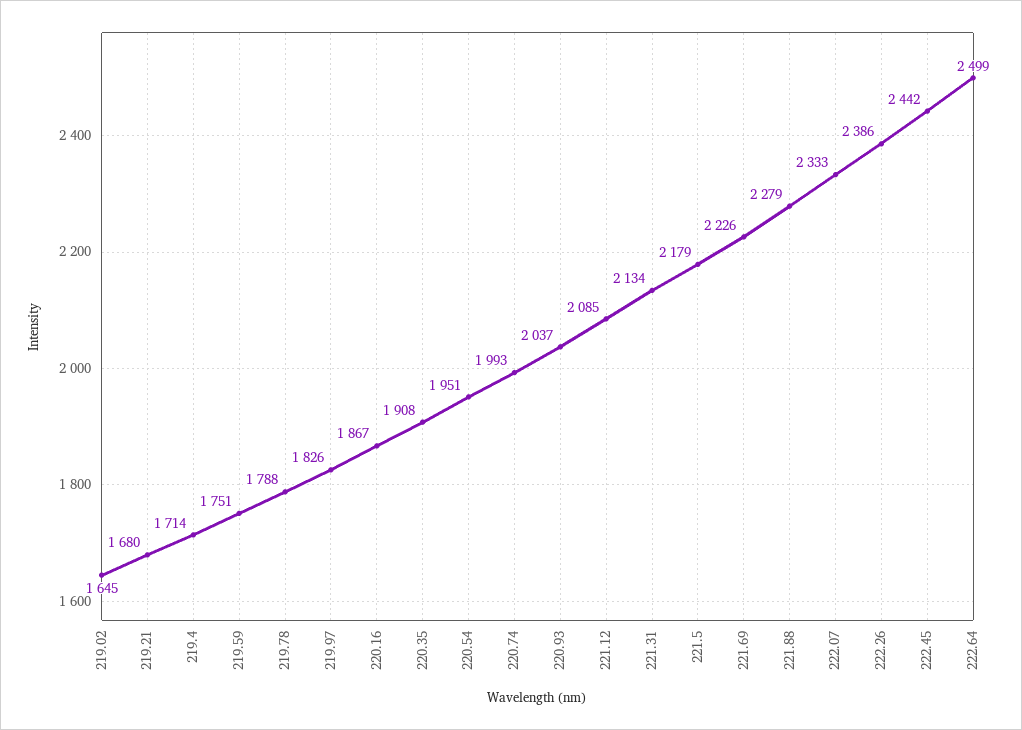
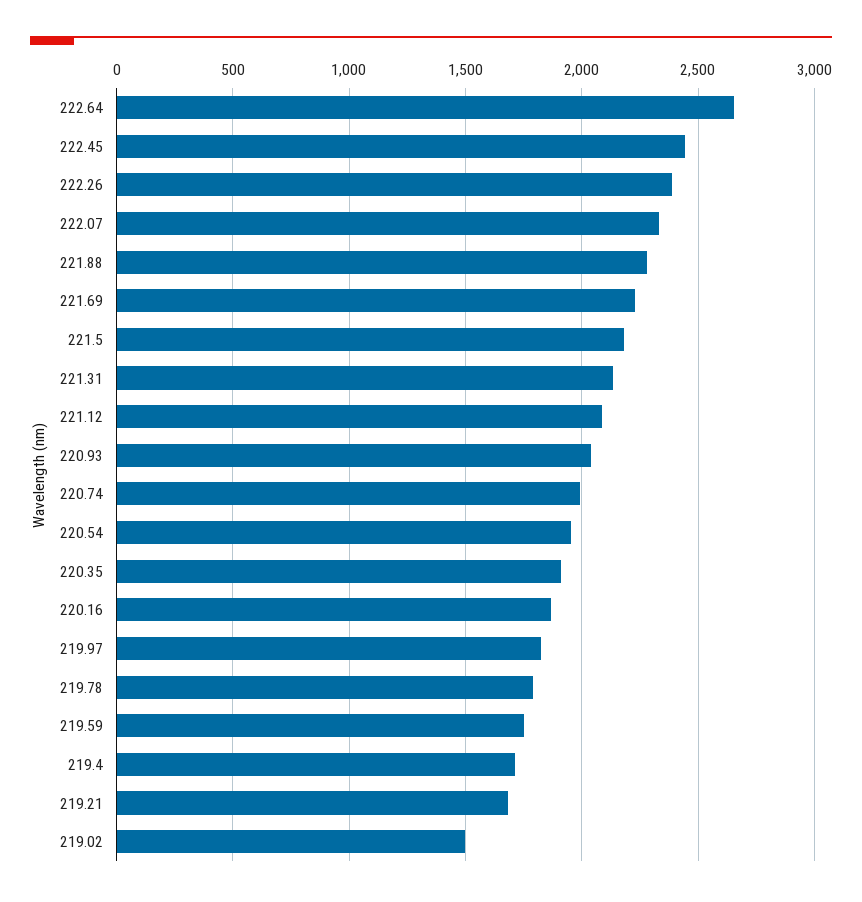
  {
-   "219.02": 1645,
+   "219.02": 1500,
    "219.21": 1680,
    "219.4": 1714,
    "219.59": 1751,
    "219.78": 1788,
    "219.97": 1826,
    "220.16": 1867,
    "220.35": 1908,
    "220.54": 1951,
    "220.74": 1993,
    "220.93": 2037,
    "221.12": 2085,
    "221.31": 2134,
    "221.5": 2179,
    "221.69": 2226,
    "221.88": 2279,
    "222.07": 2333,
    "222.26": 2386,
    "222.45": 2442,
-   "222.64": 2499
+   "222.64": 2650
  }

